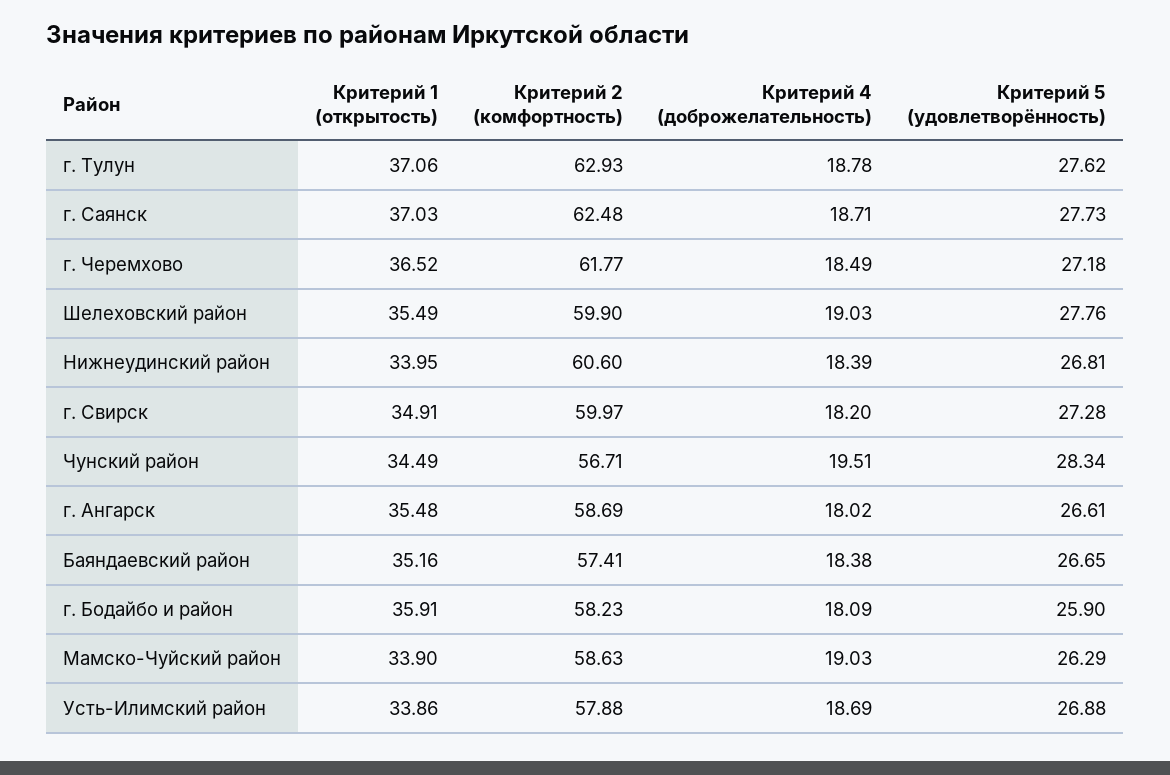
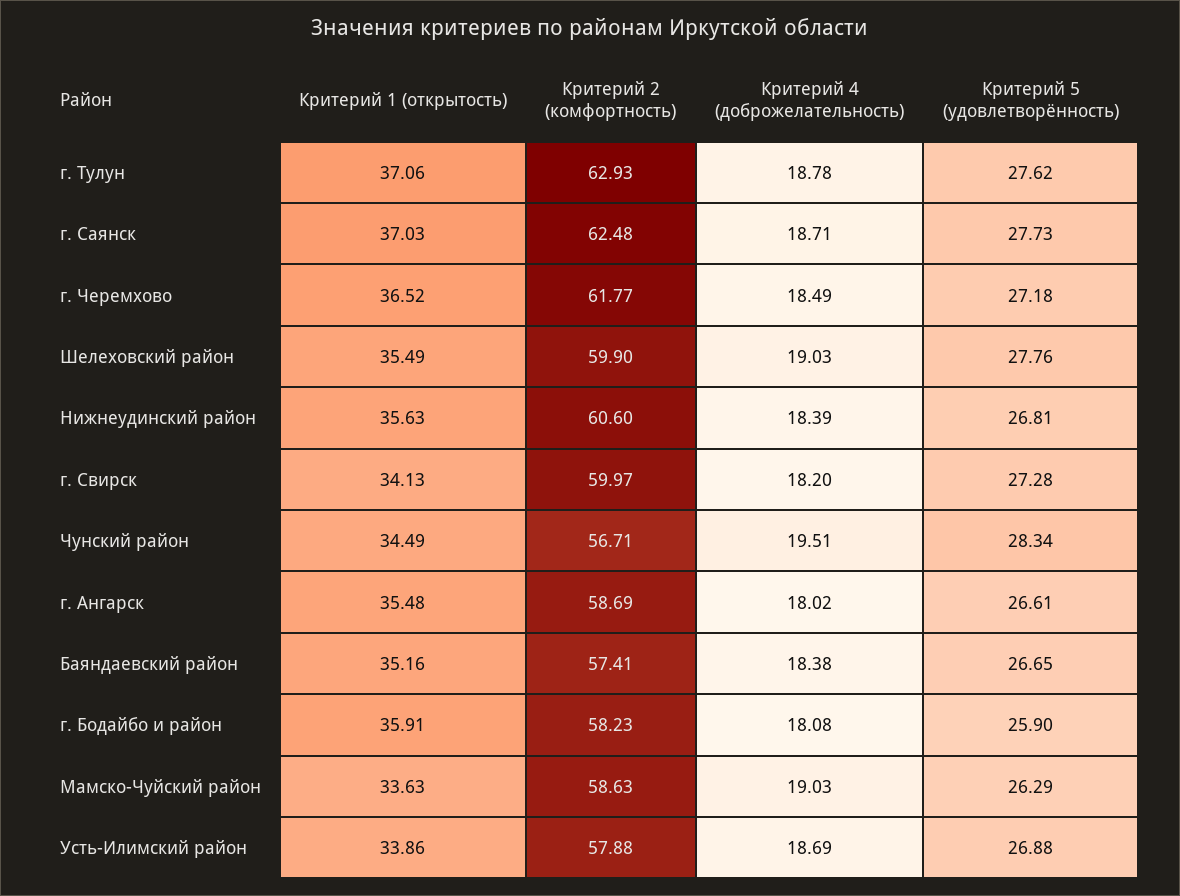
  {
    "Критерий 1 (открытость)": {
      "г. Тулун": 37.06,
      "г. Саянск": 37.03,
      "г. Черемхово": 36.52,
      "Шелеховский район": 35.49,
-     "Нижнеудинский район": 33.95,
+     "Нижнеудинский район": 35.63,
-     "г. Свирск": 34.91,
+     "г. Свирск": 34.13,
      "Чунский район": 34.49,
      "г. Ангарск": 35.48,
      "Баяндаевский район": 35.16,
      "г. Бодайбо и район": 35.91,
-     "Мамско-Чуйский район": 33.9,
+     "Мамско-Чуйский район": 33.63,
      "Усть-Илимский район": 33.86
    },
    "Критерий 2 (комфортность)": {
      "г. Тулун": 62.93,
      "г. Саянск": 62.48,
      "г. Черемхово": 61.77,
      "Шелеховский район": 59.9,
      "Нижнеудинский район": 60.6,
      "г. Свирск": 59.97,
      "Чунский район": 56.71,
      "г. Ангарск": 58.69,
      "Баяндаевский район": 57.41,
      "г. Бодайбо и район": 58.23,
      "Мамско-Чуйский район": 58.63,
      "Усть-Илимский район": 57.88
    },
    "Критерий 4 (доброжелательность)": {
      "г. Тулун": 18.78,
      "г. Саянск": 18.71,
      "г. Черемхово": 18.49,
      "Шелеховский район": 19.03,
      "Нижнеудинский район": 18.39,
      "г. Свирск": 18.2,
      "Чунский район": 19.51,
      "г. Ангарск": 18.02,
      "Баяндаевский район": 18.38,
-     "г. Бодайбо и район": 18.09,
+     "г. Бодайбо и район": 18.08,
      "Мамско-Чуйский район": 19.03,
      "Усть-Илимский район": 18.69
    },
    "Критерий 5 (удовлетворённость)": {
      "г. Тулун": 27.62,
      "г. Саянск": 27.73,
      "г. Черемхово": 27.18,
      "Шелеховский район": 27.76,
      "Нижнеудинский район": 26.81,
      "г. Свирск": 27.28,
      "Чунский район": 28.34,
      "г. Ангарск": 26.61,
      "Баяндаевский район": 26.65,
      "г. Бодайбо и район": 25.9,
      "Мамско-Чуйский район": 26.29,
      "Усть-Илимский район": 26.88
    }
  }

